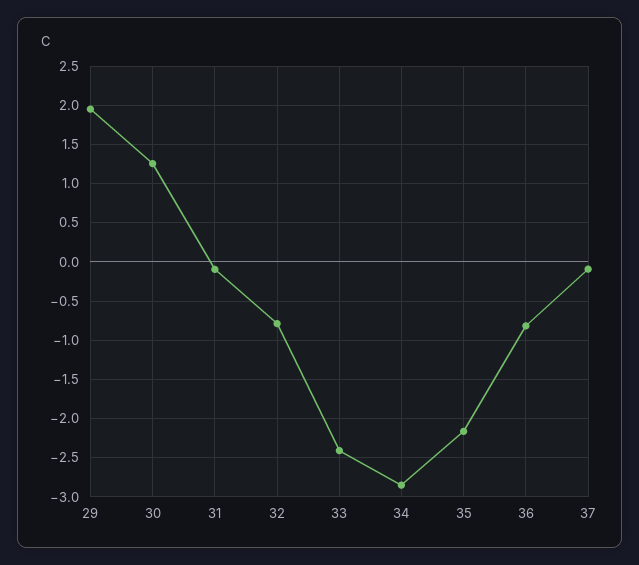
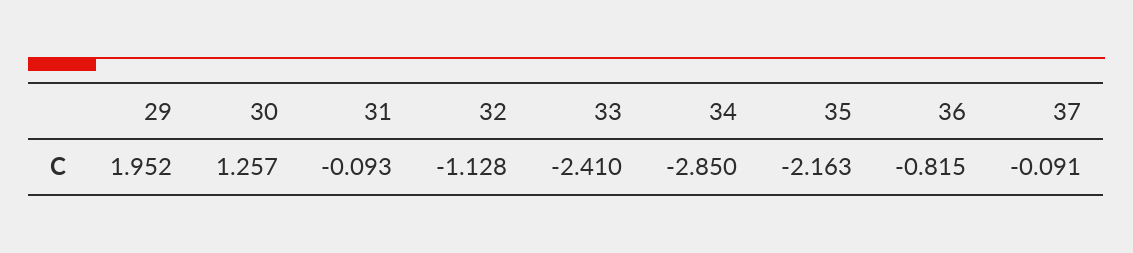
  {
    "29": 1.952,
    "30": 1.257,
    "31": -0.093,
-   "32": -0.8,
+   "32": -1.128,
    "33": -2.41,
    "34": -2.85,
    "35": -2.163,
    "36": -0.815,
    "37": -0.091
  }

